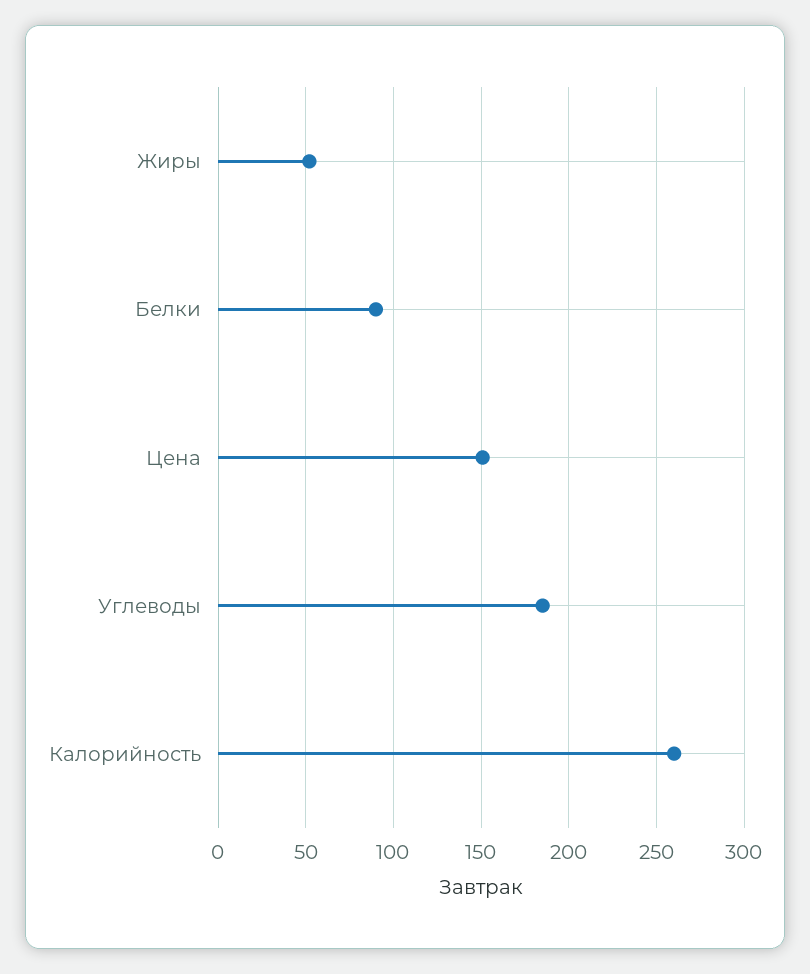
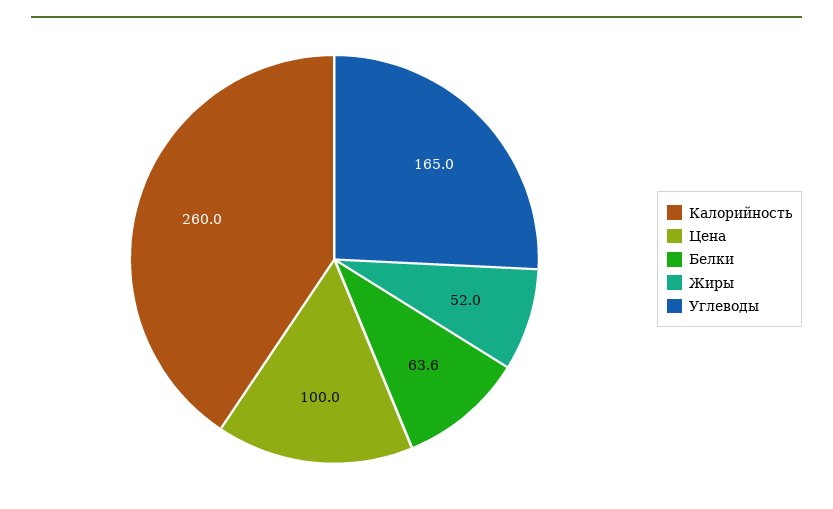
  {
    "Жиры": 52,
-   "Белки": 90,
+   "Белки": 63.6,
-   "Цена": 150,
+   "Цена": 100,
-   "Углеводы": 185,
+   "Углеводы": 165,
    "Калорийность": 260
  }

